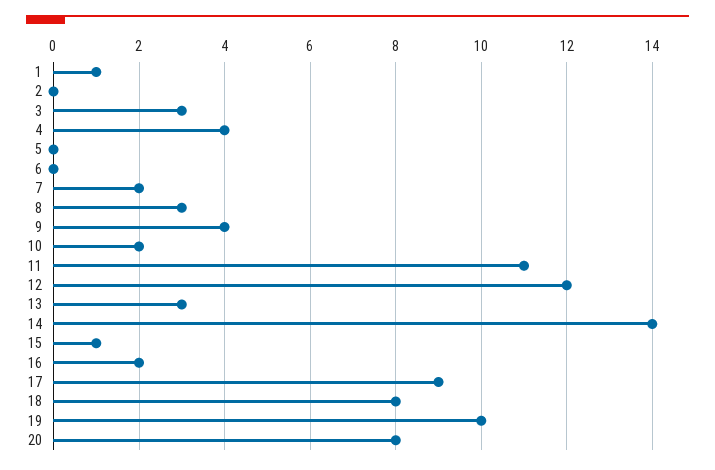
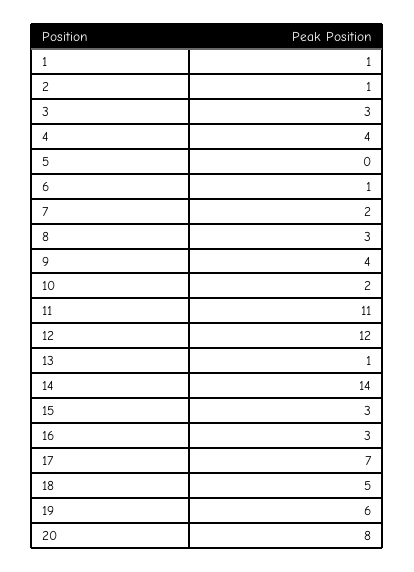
  {
    "1": 1,
-   "2": 0,
+   "2": 1,
    "3": 3,
    "4": 4,
    "5": 0,
-   "6": 0,
+   "6": 1,
    "7": 2,
    "8": 3,
    "9": 4,
    "10": 2,
    "11": 11,
    "12": 12,
-   "13": 3,
+   "13": 1,
    "14": 14,
-   "15": 1,
+   "15": 3,
-   "16": 2,
+   "16": 3,
-   "17": 9,
+   "17": 7,
-   "18": 8,
+   "18": 5,
-   "19": 10,
+   "19": 6,
    "20": 8
  }

